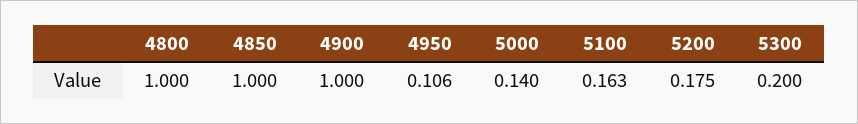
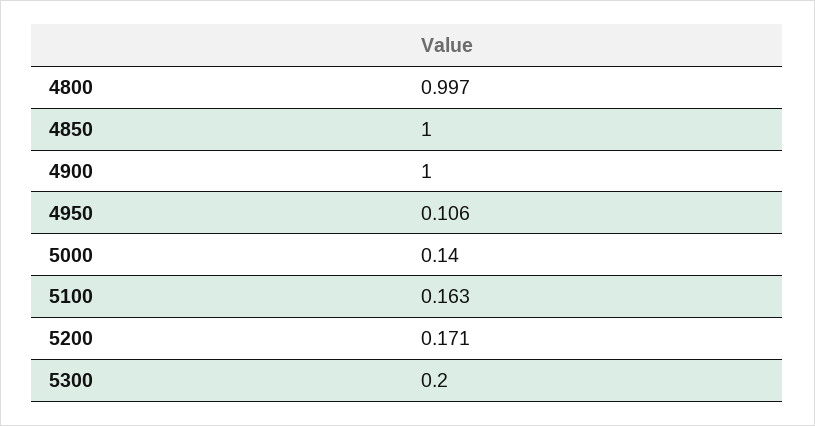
  {
-   "4800": 1,
+   "4800": 0.997,
    "4850": 1,
    "4900": 1,
    "4950": 0.106,
    "5000": 0.14,
    "5100": 0.163,
-   "5200": 0.175,
+   "5200": 0.171,
    "5300": 0.2
  }

